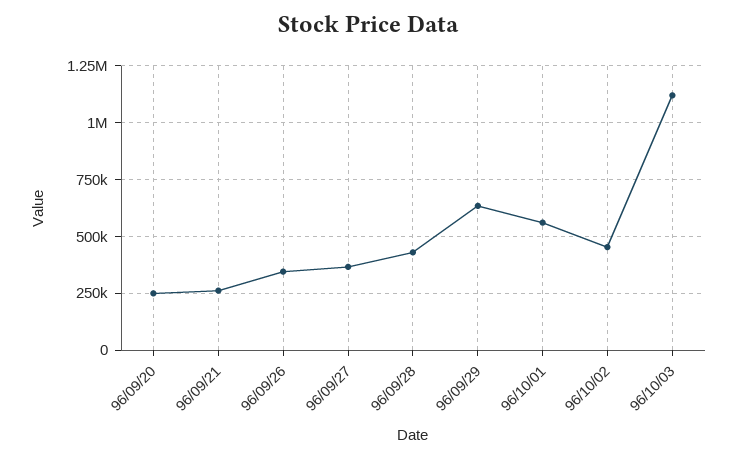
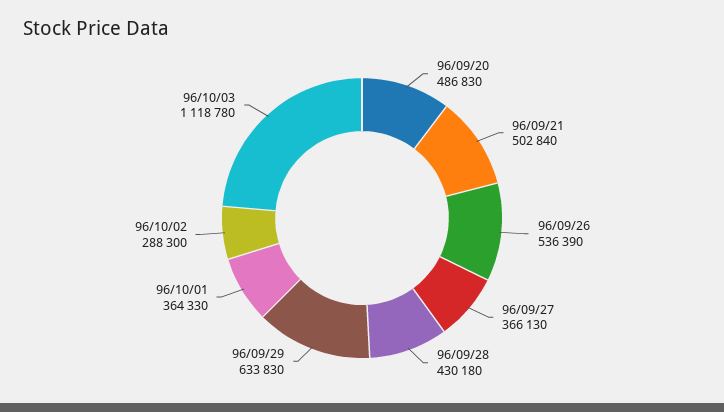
  {
-   "96/09/20": 250000,
+   "96/09/20": 486830,
-   "96/09/21": 250000,
+   "96/09/21": 502840,
-   "96/09/26": 350000,
+   "96/09/26": 536390,
    "96/09/27": 366130,
    "96/09/28": 430180,
    "96/09/29": 633830,
-   "96/10/01": 550000,
+   "96/10/01": 364330,
-   "96/10/02": 450000,
+   "96/10/02": 288300,
    "96/10/03": 1118780
  }

